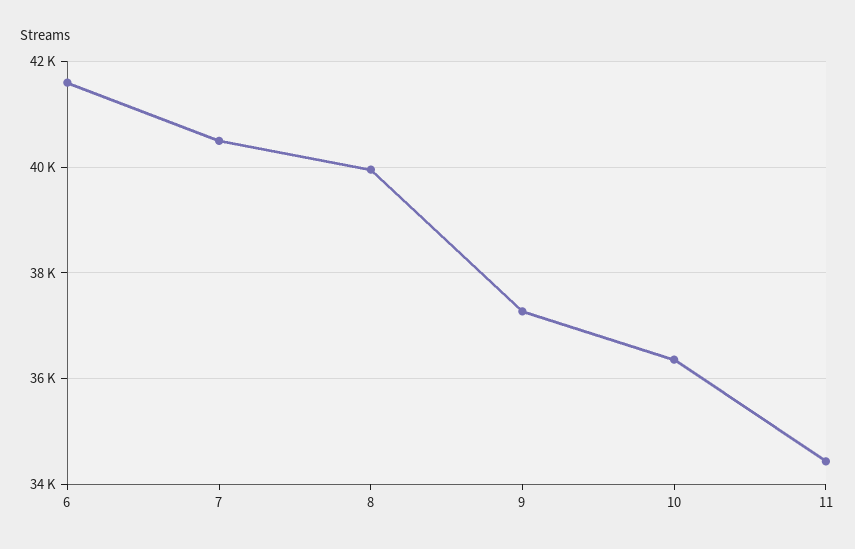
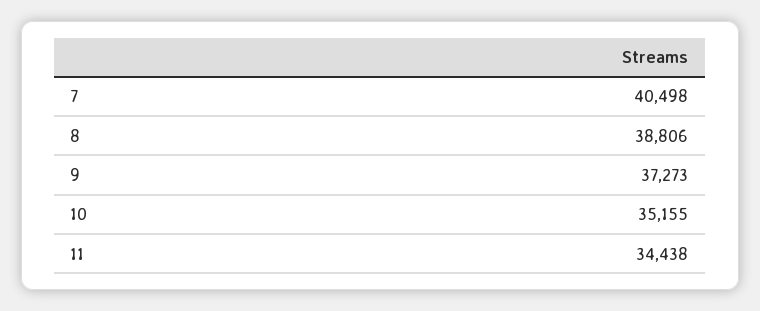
  {
-   "6": 41600,
    "7": 40498,
-   "8": 40000,
+   "8": 38806,
    "9": 37273,
-   "10": 36400,
+   "10": 35155,
    "11": 34438
  }

